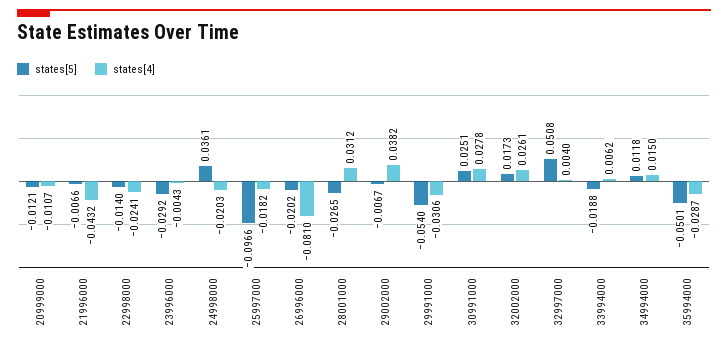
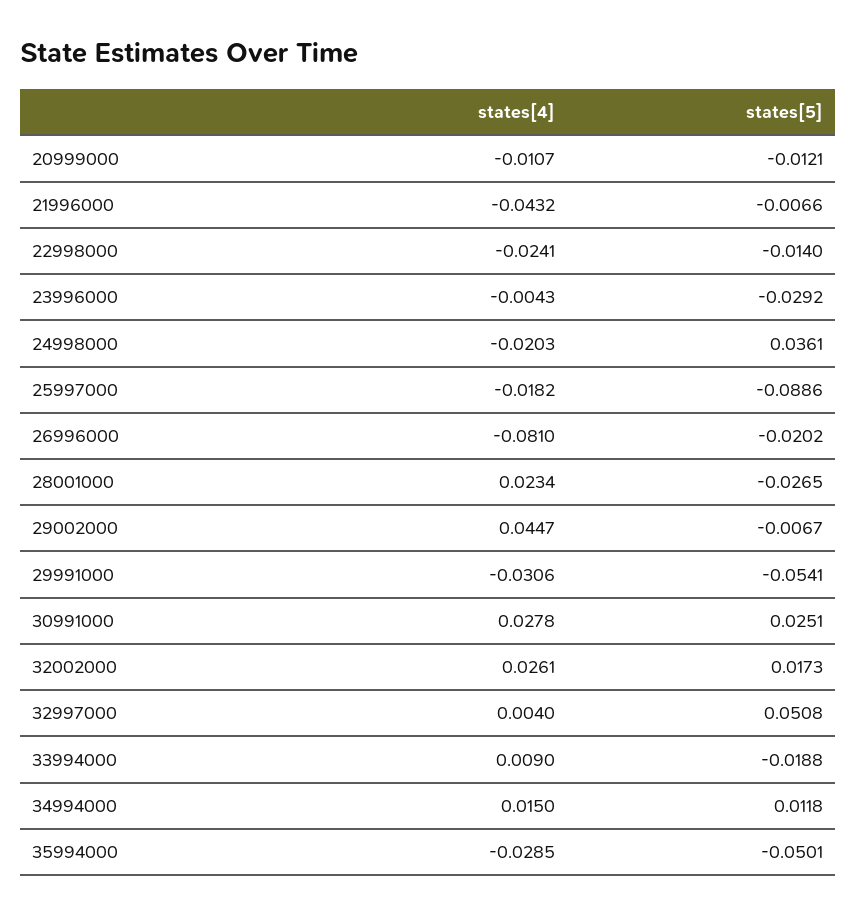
  {
    "states[5]": {
      "20999000": -0.0121,
      "21996000": -0.0066,
      "22998000": -0.014,
      "23996000": -0.0292,
      "24998000": 0.0361,
-     "25997000": -0.0966,
+     "25997000": -0.0886,
      "26996000": -0.0202,
      "28001000": -0.0265,
      "29002000": -0.0067,
-     "29991000": -0.054,
+     "29991000": -0.0541,
      "30991000": 0.0251,
      "32002000": 0.0173,
      "32997000": 0.0508,
      "33994000": -0.0188,
      "34994000": 0.0118,
      "35994000": -0.0501
    },
    "states[4]": {
      "20999000": -0.0107,
      "21996000": -0.0432,
      "22998000": -0.0241,
      "23996000": -0.0043,
      "24998000": -0.0203,
      "25997000": -0.0182,
      "26996000": -0.081,
-     "28001000": 0.0312,
+     "28001000": 0.0234,
-     "29002000": 0.0382,
+     "29002000": 0.0447,
      "29991000": -0.0306,
      "30991000": 0.0278,
      "32002000": 0.0261,
      "32997000": 0.004,
-     "33994000": 0.0062,
+     "33994000": 0.009,
      "34994000": 0.015,
-     "35994000": -0.0287
+     "35994000": -0.0285
    }
  }

